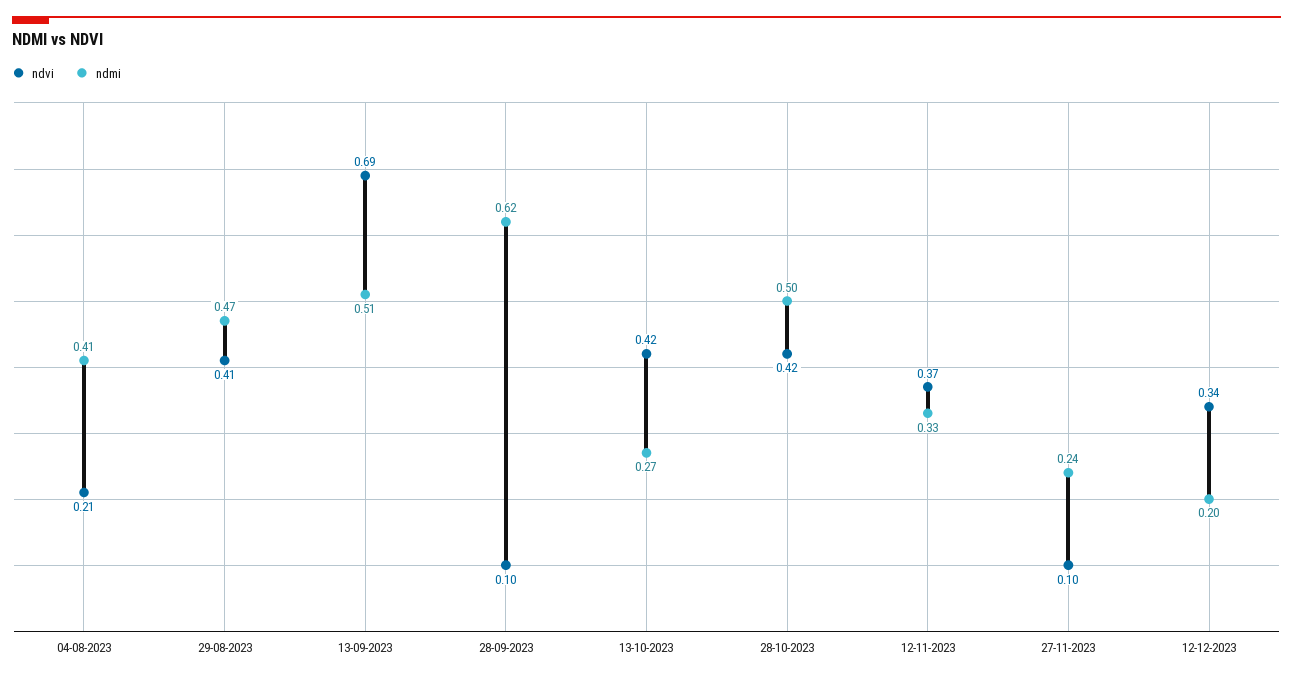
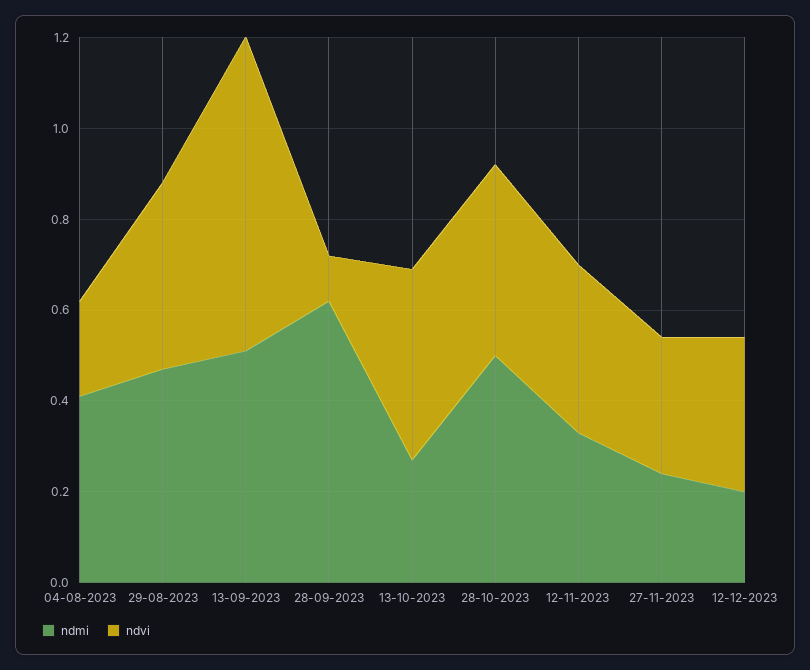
  {
    "ndvi": {
      "04-08-2023": 0.21,
      "29-08-2023": 0.41,
      "13-09-2023": 0.69,
      "28-09-2023": 0.1,
      "13-10-2023": 0.42,
      "28-10-2023": 0.42,
      "12-11-2023": 0.37,
-     "27-11-2023": 0.1,
+     "27-11-2023": 0.3,
      "12-12-2023": 0.34
    },
    "ndmi": {
      "04-08-2023": 0.41,
      "29-08-2023": 0.47,
      "13-09-2023": 0.51,
      "28-09-2023": 0.62,
      "13-10-2023": 0.27,
      "28-10-2023": 0.5,
      "12-11-2023": 0.33,
      "27-11-2023": 0.24,
      "12-12-2023": 0.2
    }
  }

